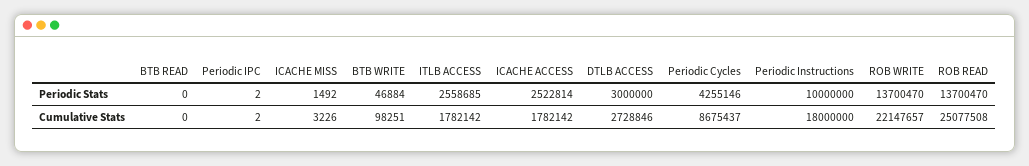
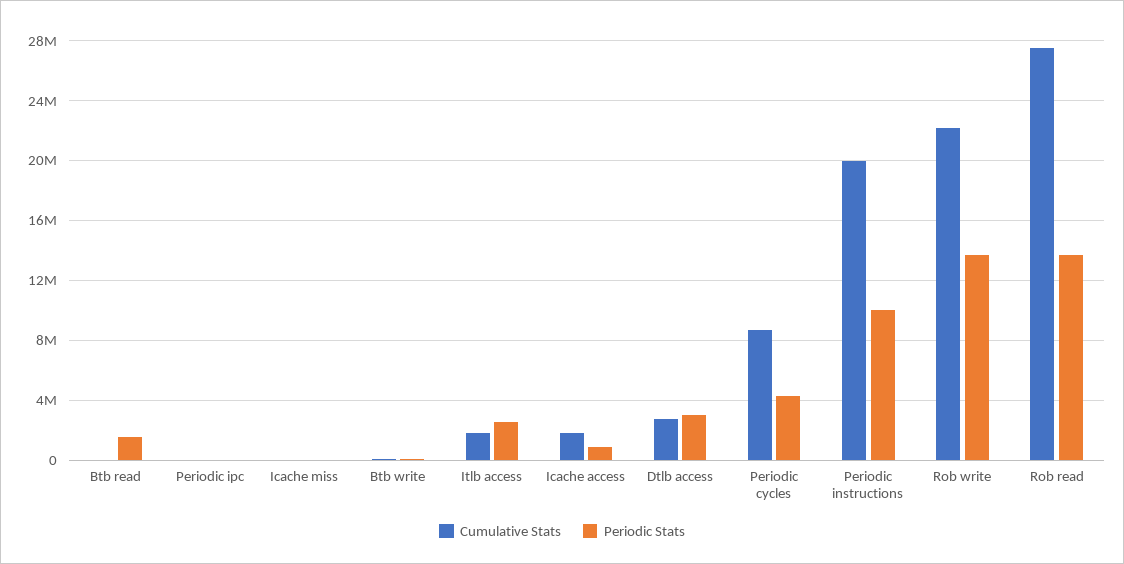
  {
    "Periodic Stats": {
-     "BTB READ": 0,
+     "BTB READ": 1500000,
      "Periodic IPC": 2,
      "ICACHE MISS": 1492,
      "BTB WRITE": 46884,
      "ITLB ACCESS": 2558685,
-     "ICACHE ACCESS": 2522814,
+     "ICACHE ACCESS": 1000000,
      "DTLB ACCESS": 3000000,
      "Periodic Cycles": 4255146,
      "Periodic Instructions": 10000000,
      "ROB WRITE": 13700470,
      "ROB READ": 13700470
    },
    "Cumulative Stats": {
      "BTB READ": 0,
      "Periodic IPC": 2,
      "ICACHE MISS": 3226,
      "BTB WRITE": 98251,
      "ITLB ACCESS": 1782142,
      "ICACHE ACCESS": 1782142,
      "DTLB ACCESS": 2728846,
      "Periodic Cycles": 8675437,
-     "Periodic Instructions": 18000000,
+     "Periodic Instructions": 20000000,
      "ROB WRITE": 22147657,
-     "ROB READ": 25077508
+     "ROB READ": 27500000
    }
  }

